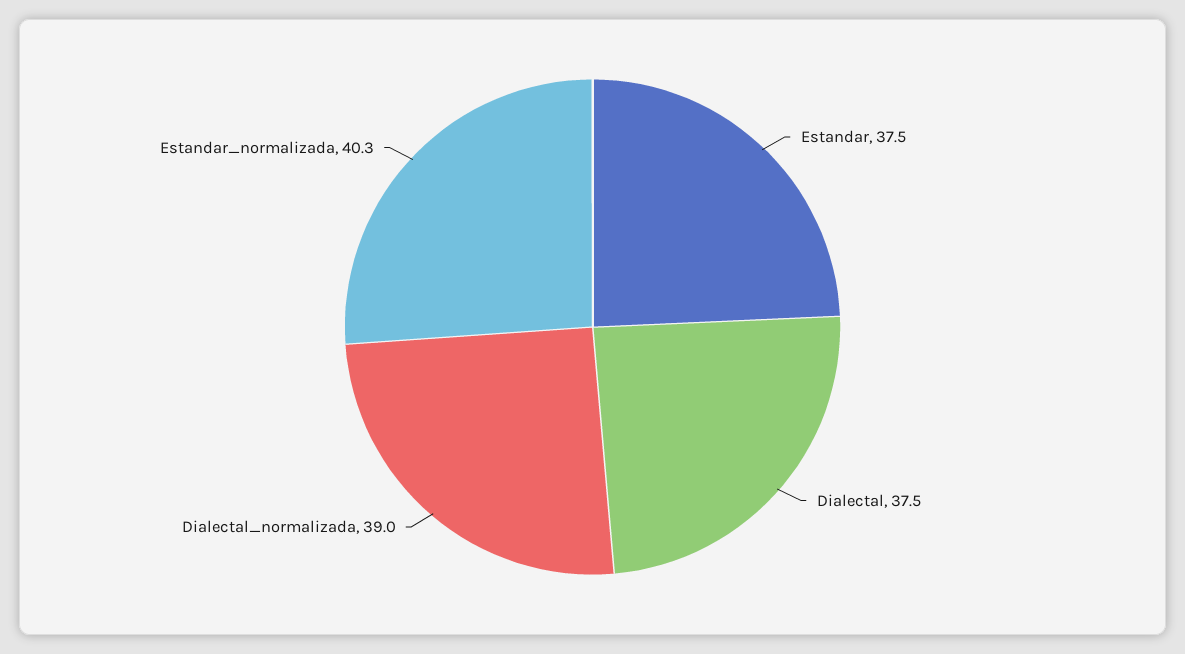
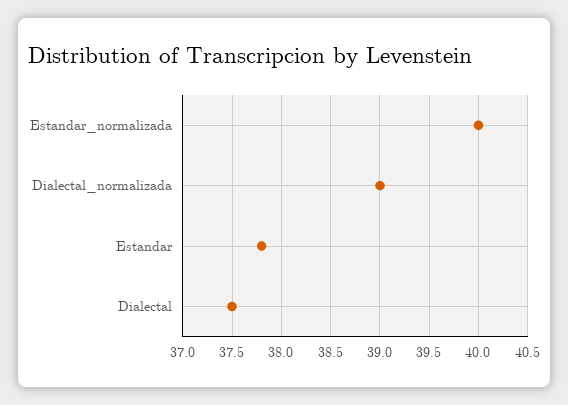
  {
-   "Estandar": 37.5,
+   "Estandar": 37.8,
    "Dialectal": 37.5,
    "Dialectal_normalizada": 39,
-   "Estandar_normalizada": 40.3
+   "Estandar_normalizada": 40
  }

